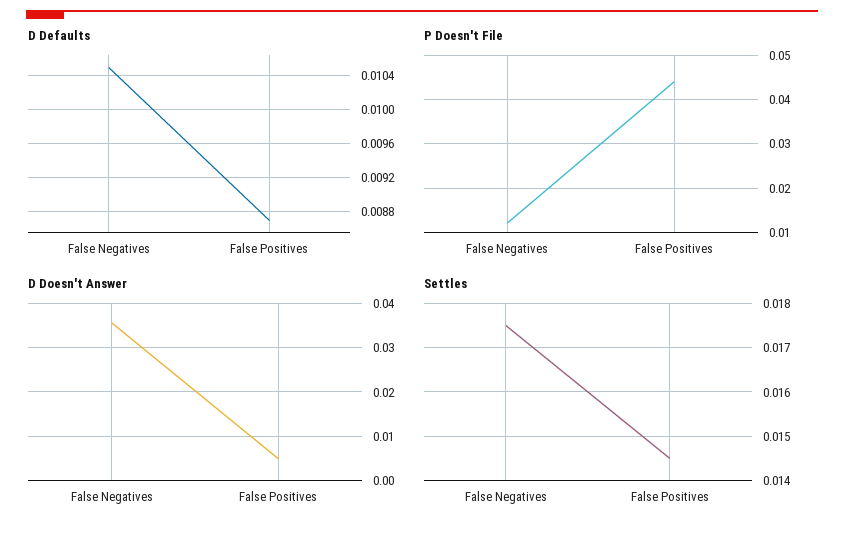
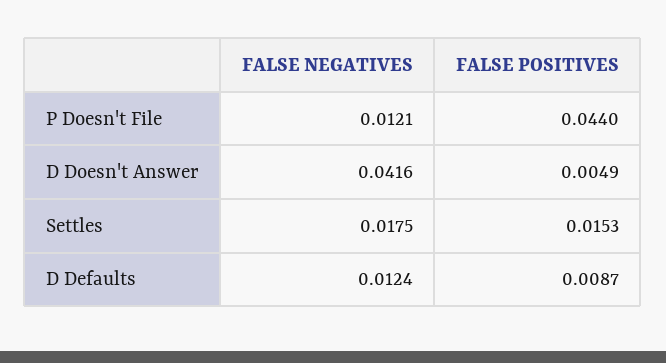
  {
    "D Defaults": {
-     "False Negatives": 0.0105,
+     "False Negatives": 0.0124,
      "False Positives": 0.0087
    },
    "P Doesn't File": {
      "False Negatives": 0.0121,
      "False Positives": 0.044
    },
    "D Doesn't Answer": {
-     "False Negatives": 0.036,
+     "False Negatives": 0.0416,
      "False Positives": 0.0049
    },
    "Settles": {
      "False Negatives": 0.0175,
-     "False Positives": 0.0145
+     "False Positives": 0.0153
    }
  }

